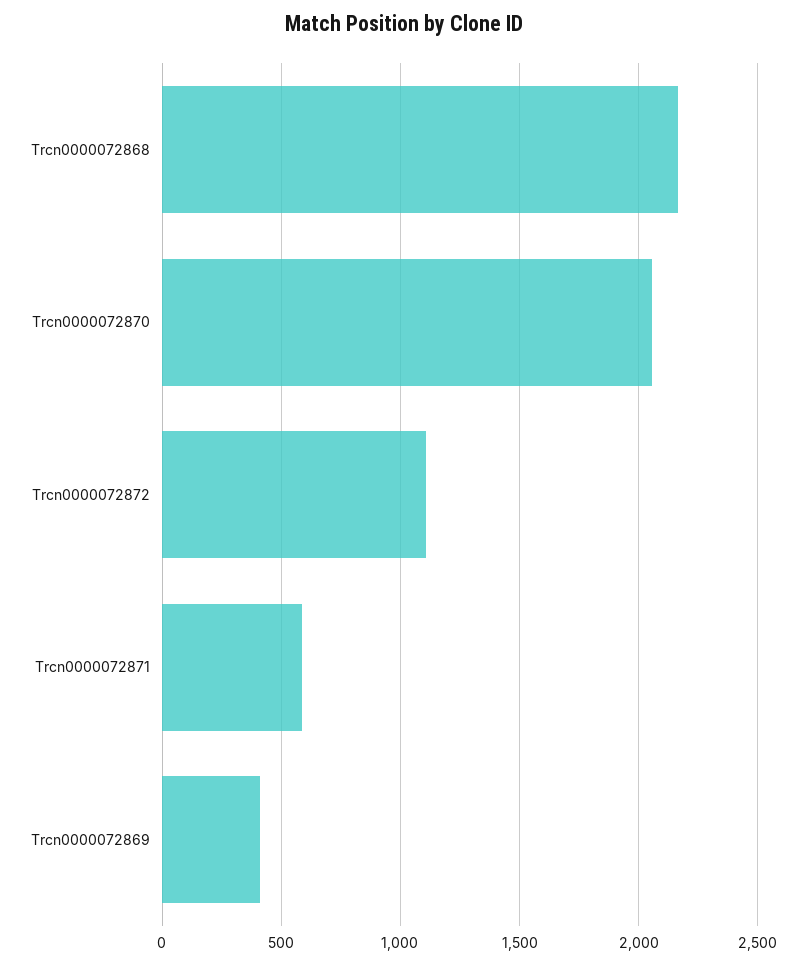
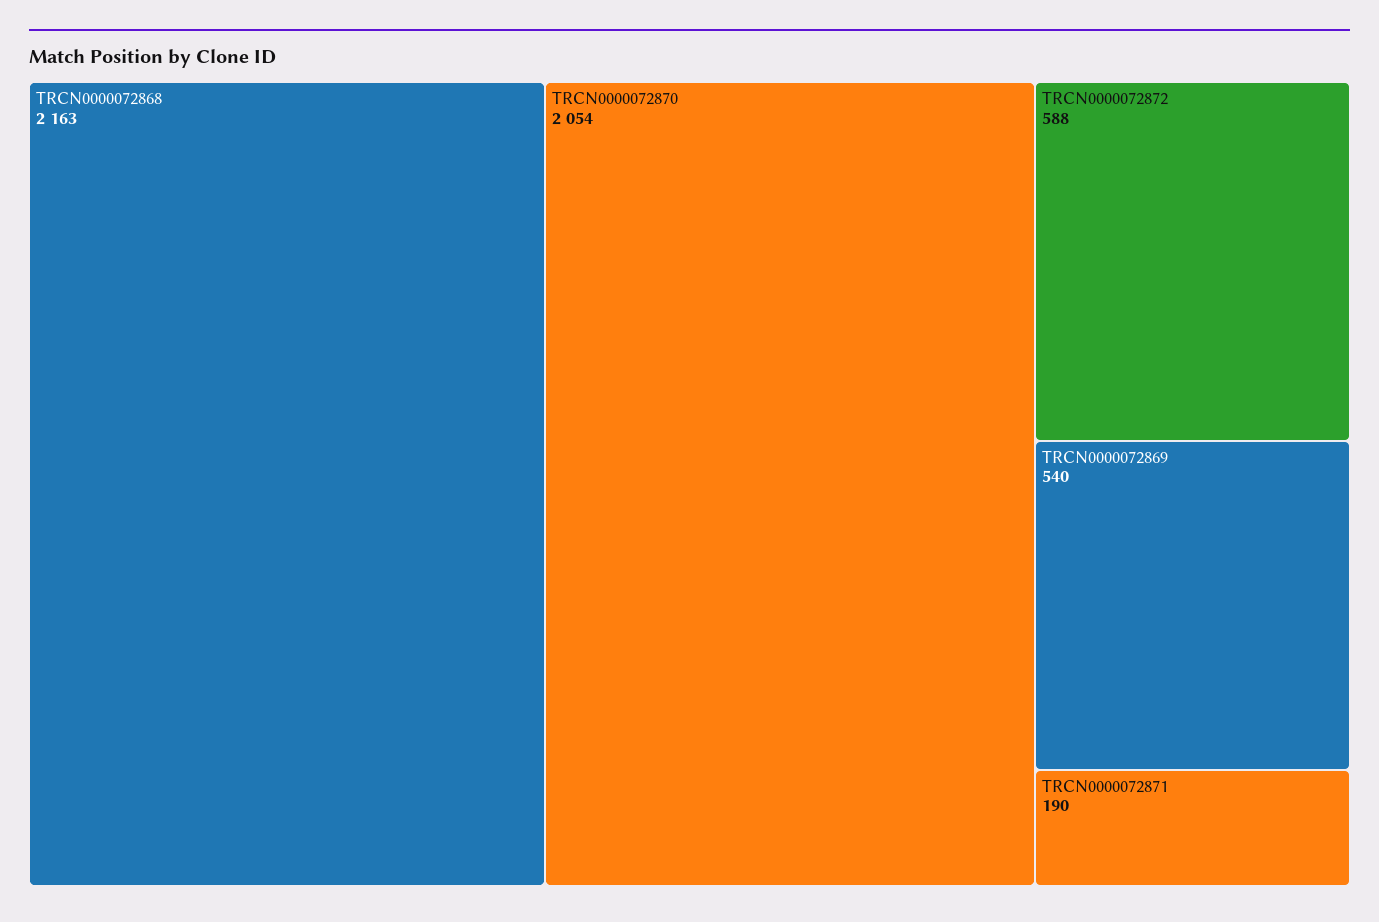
  {
    "Trcn0000072868": 2163,
    "Trcn0000072870": 2054,
-   "Trcn0000072872": 1100,
+   "Trcn0000072872": 588,
-   "Trcn0000072871": 600,
+   "Trcn0000072871": 190,
-   "Trcn0000072869": 400
+   "Trcn0000072869": 540
  }

